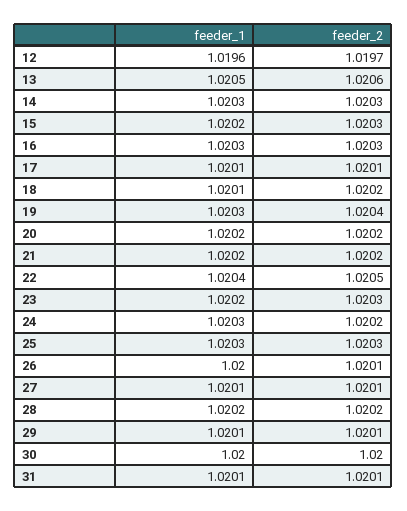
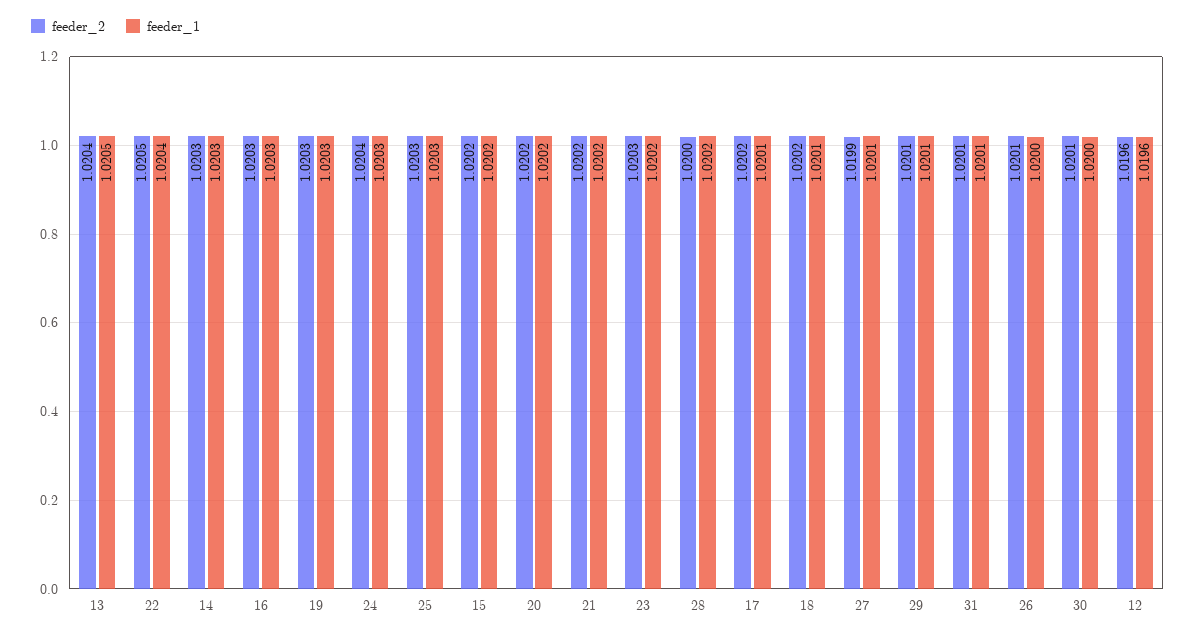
  {
    "feeder_1": {
      "12": 1.0196,
      "13": 1.0205,
      "14": 1.0203,
      "15": 1.0202,
      "16": 1.0203,
      "17": 1.0201,
      "18": 1.0201,
      "19": 1.0203,
      "20": 1.0202,
      "21": 1.0202,
      "22": 1.0204,
      "23": 1.0202,
      "24": 1.0203,
      "25": 1.0203,
      "26": 1.02,
      "27": 1.0201,
      "28": 1.0202,
      "29": 1.0201,
      "30": 1.02,
      "31": 1.0201
    },
    "feeder_2": {
-     "12": 1.0197,
+     "12": 1.0196,
-     "13": 1.0206,
+     "13": 1.0204,
      "14": 1.0203,
-     "15": 1.0203,
+     "15": 1.0202,
      "16": 1.0203,
-     "17": 1.0201,
+     "17": 1.0202,
      "18": 1.0202,
-     "19": 1.0204,
+     "19": 1.0203,
      "20": 1.0202,
      "21": 1.0202,
      "22": 1.0205,
      "23": 1.0203,
-     "24": 1.0202,
+     "24": 1.0204,
      "25": 1.0203,
      "26": 1.0201,
-     "27": 1.0201,
+     "27": 1.0199,
-     "28": 1.0202,
+     "28": 1.02,
      "29": 1.0201,
-     "30": 1.02,
+     "30": 1.0201,
      "31": 1.0201
    }
  }

